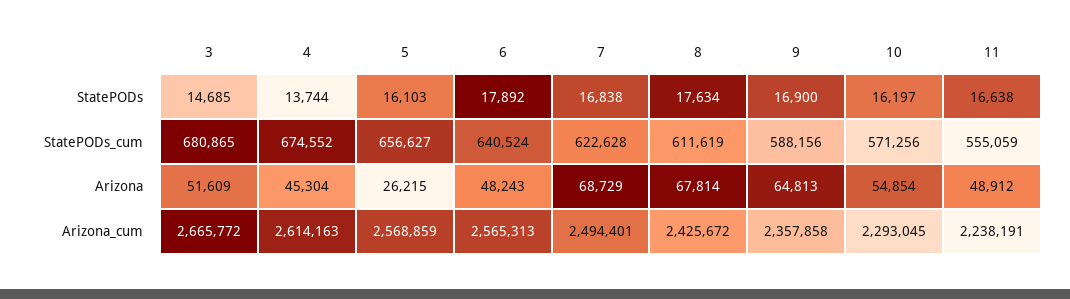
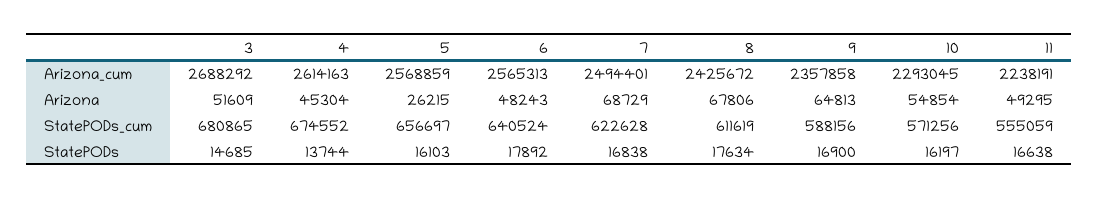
  {
    "3": {
      "StatePODs": 14685,
      "StatePODs_cum": 680865,
      "Arizona": 51609,
-     "Arizona_cum": 2665772
+     "Arizona_cum": 2688292
    },
    "4": {
      "StatePODs": 13744,
      "StatePODs_cum": 674552,
      "Arizona": 45304,
      "Arizona_cum": 2614163
    },
    "5": {
      "StatePODs": 16103,
-     "StatePODs_cum": 656627,
+     "StatePODs_cum": 656697,
      "Arizona": 26215,
      "Arizona_cum": 2568859
    },
    "6": {
      "StatePODs": 17892,
      "StatePODs_cum": 640524,
      "Arizona": 48243,
      "Arizona_cum": 2565313
    },
    "7": {
      "StatePODs": 16838,
      "StatePODs_cum": 622628,
      "Arizona": 68729,
      "Arizona_cum": 2494401
    },
    "8": {
      "StatePODs": 17634,
      "StatePODs_cum": 611619,
-     "Arizona": 67814,
+     "Arizona": 67806,
      "Arizona_cum": 2425672
    },
    "9": {
      "StatePODs": 16900,
      "StatePODs_cum": 588156,
      "Arizona": 64813,
      "Arizona_cum": 2357858
    },
    "10": {
      "StatePODs": 16197,
      "StatePODs_cum": 571256,
      "Arizona": 54854,
      "Arizona_cum": 2293045
    },
    "11": {
      "StatePODs": 16638,
      "StatePODs_cum": 555059,
-     "Arizona": 48912,
+     "Arizona": 49295,
      "Arizona_cum": 2238191
    }
  }

